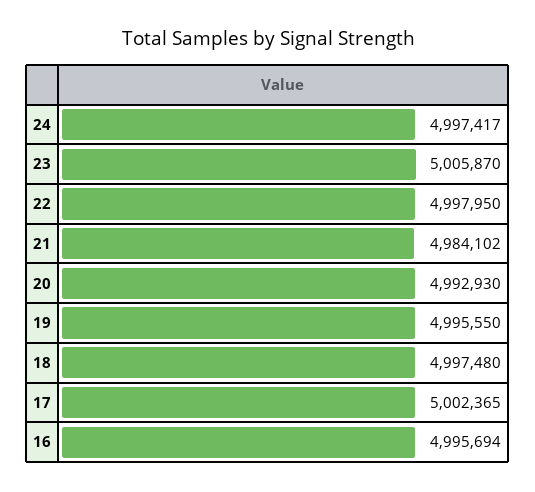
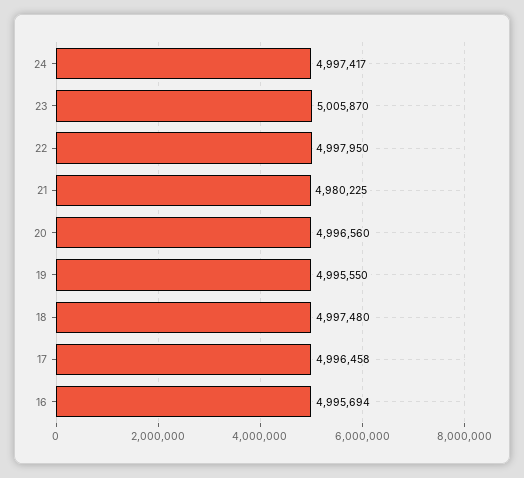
  {
    "24": 4997417,
    "23": 5005870,
    "22": 4997950,
-   "21": 4984102,
+   "21": 4980225,
-   "20": 4992930,
+   "20": 4996560,
    "19": 4995550,
    "18": 4997480,
-   "17": 5002365,
+   "17": 4996458,
    "16": 4995694
  }

